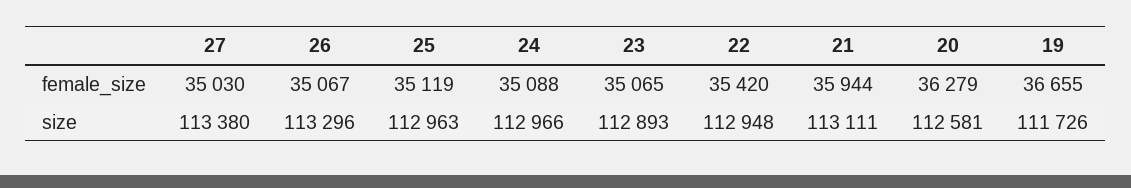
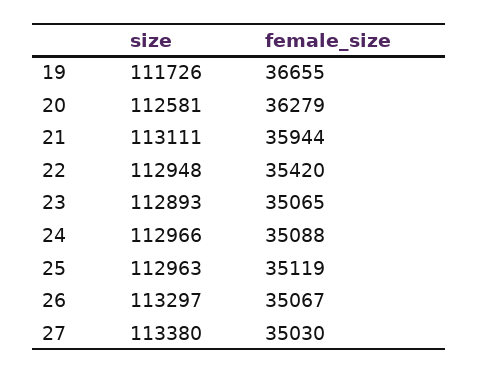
  {
    "27": {
      "female_size": 35030,
      "size": 113380
    },
    "26": {
      "female_size": 35067,
-     "size": 113296
+     "size": 113297
    },
    "25": {
      "female_size": 35119,
      "size": 112963
    },
    "24": {
      "female_size": 35088,
      "size": 112966
    },
    "23": {
      "female_size": 35065,
      "size": 112893
    },
    "22": {
      "female_size": 35420,
      "size": 112948
    },
    "21": {
      "female_size": 35944,
      "size": 113111
    },
    "20": {
      "female_size": 36279,
      "size": 112581
    },
    "19": {
      "female_size": 36655,
      "size": 111726
    }
  }

